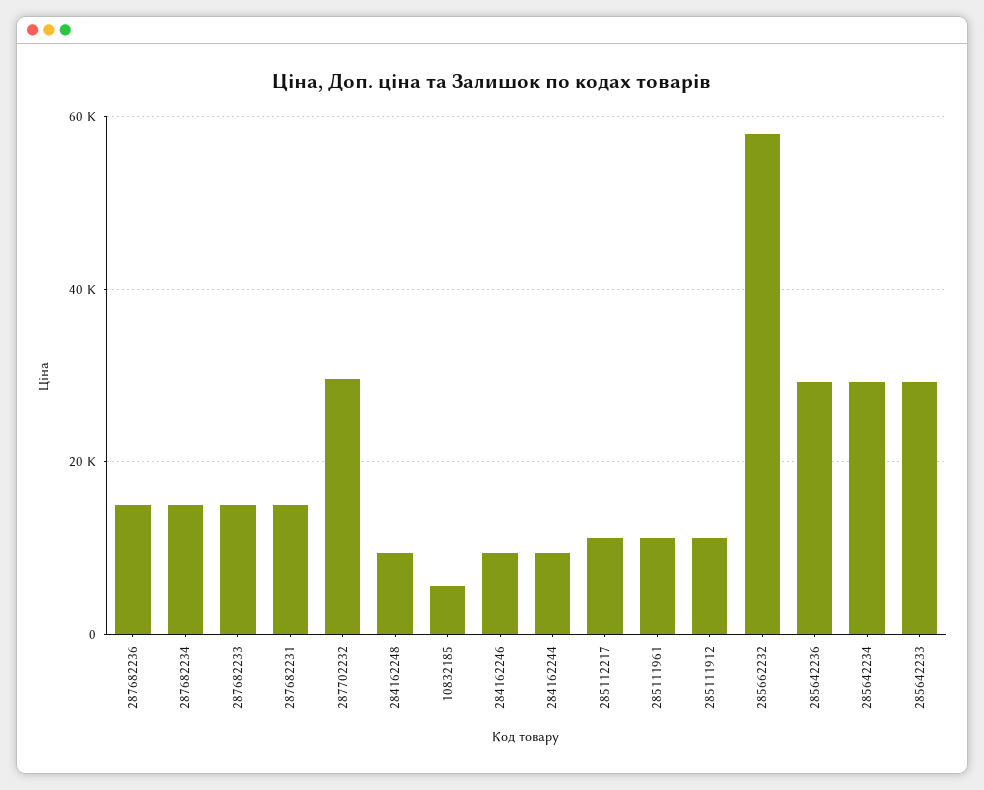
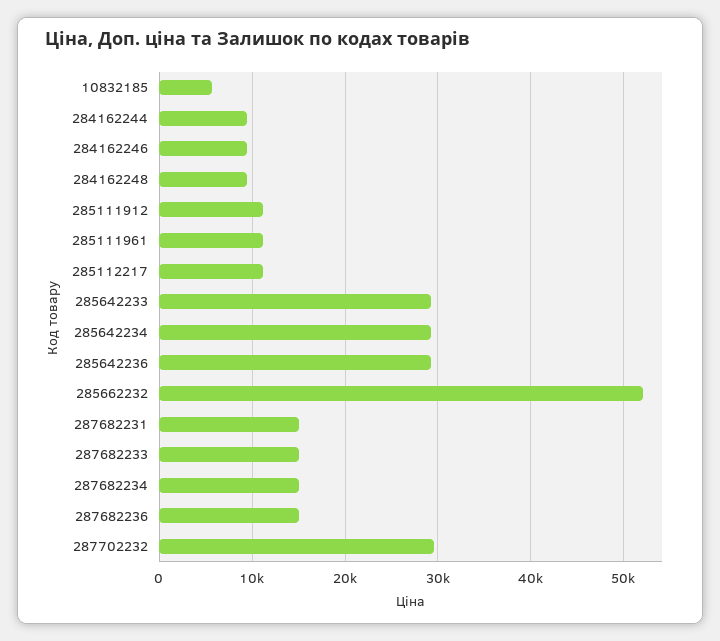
  {
    "287682236": 15000,
    "287682234": 15000,
    "287682233": 15000,
    "287682231": 15000,
    "287702232": 30000,
    "284162248": 9000,
    "10832185": 6000,
    "284162246": 9000,
    "284162244": 9000,
    "285112217": 11000,
    "285111961": 11000,
    "285111912": 11000,
-   "285662232": 58000,
+   "285662232": 52000,
    "285642236": 29000,
    "285642234": 29000,
    "285642233": 29000
  }

